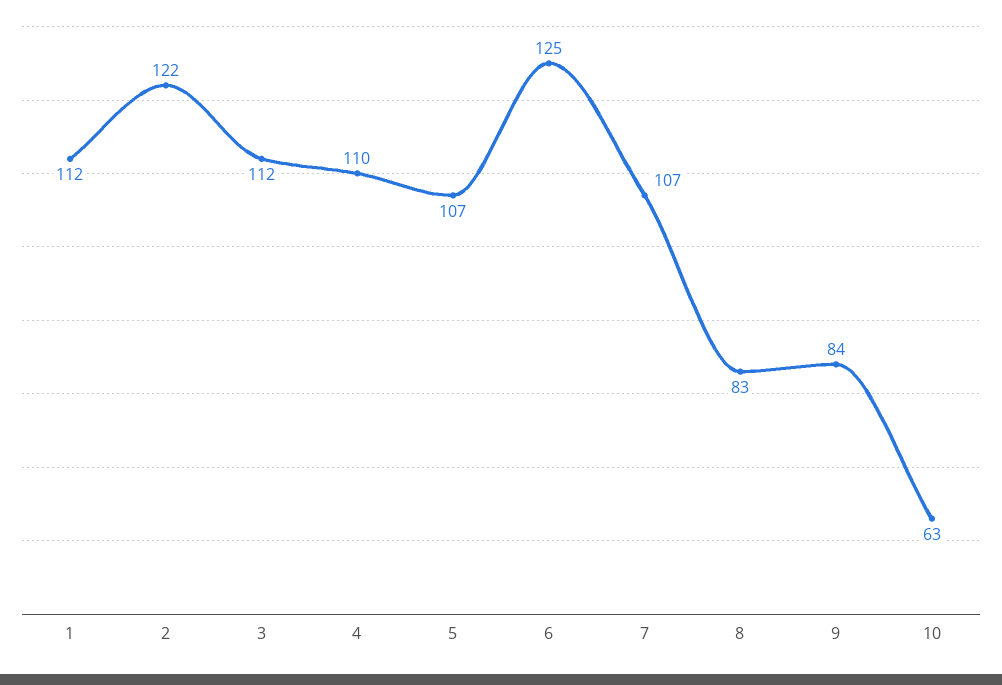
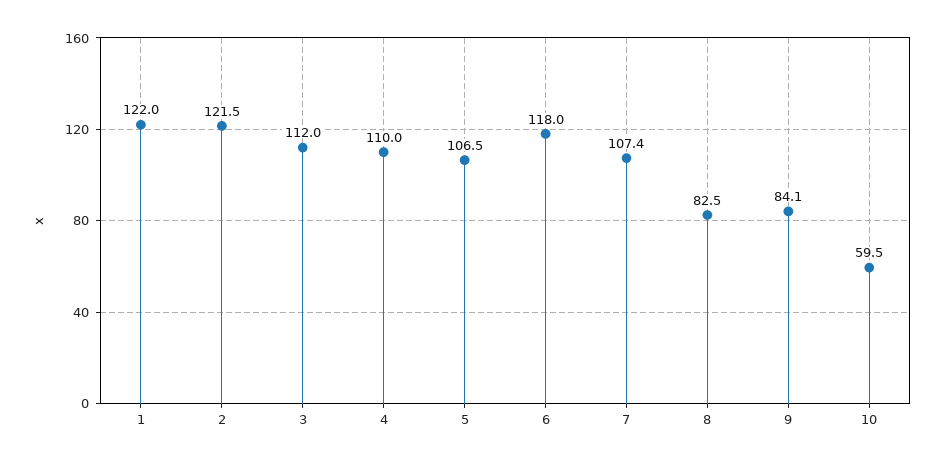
  {
-   "1": 112,
+   "1": 122,
    "2": 121.5,
    "3": 112,
    "4": 110,
    "5": 106.5,
-   "6": 125,
+   "6": 118,
    "7": 107.4,
    "8": 82.5,
    "9": 84.1,
-   "10": 63
+   "10": 59.5
  }

